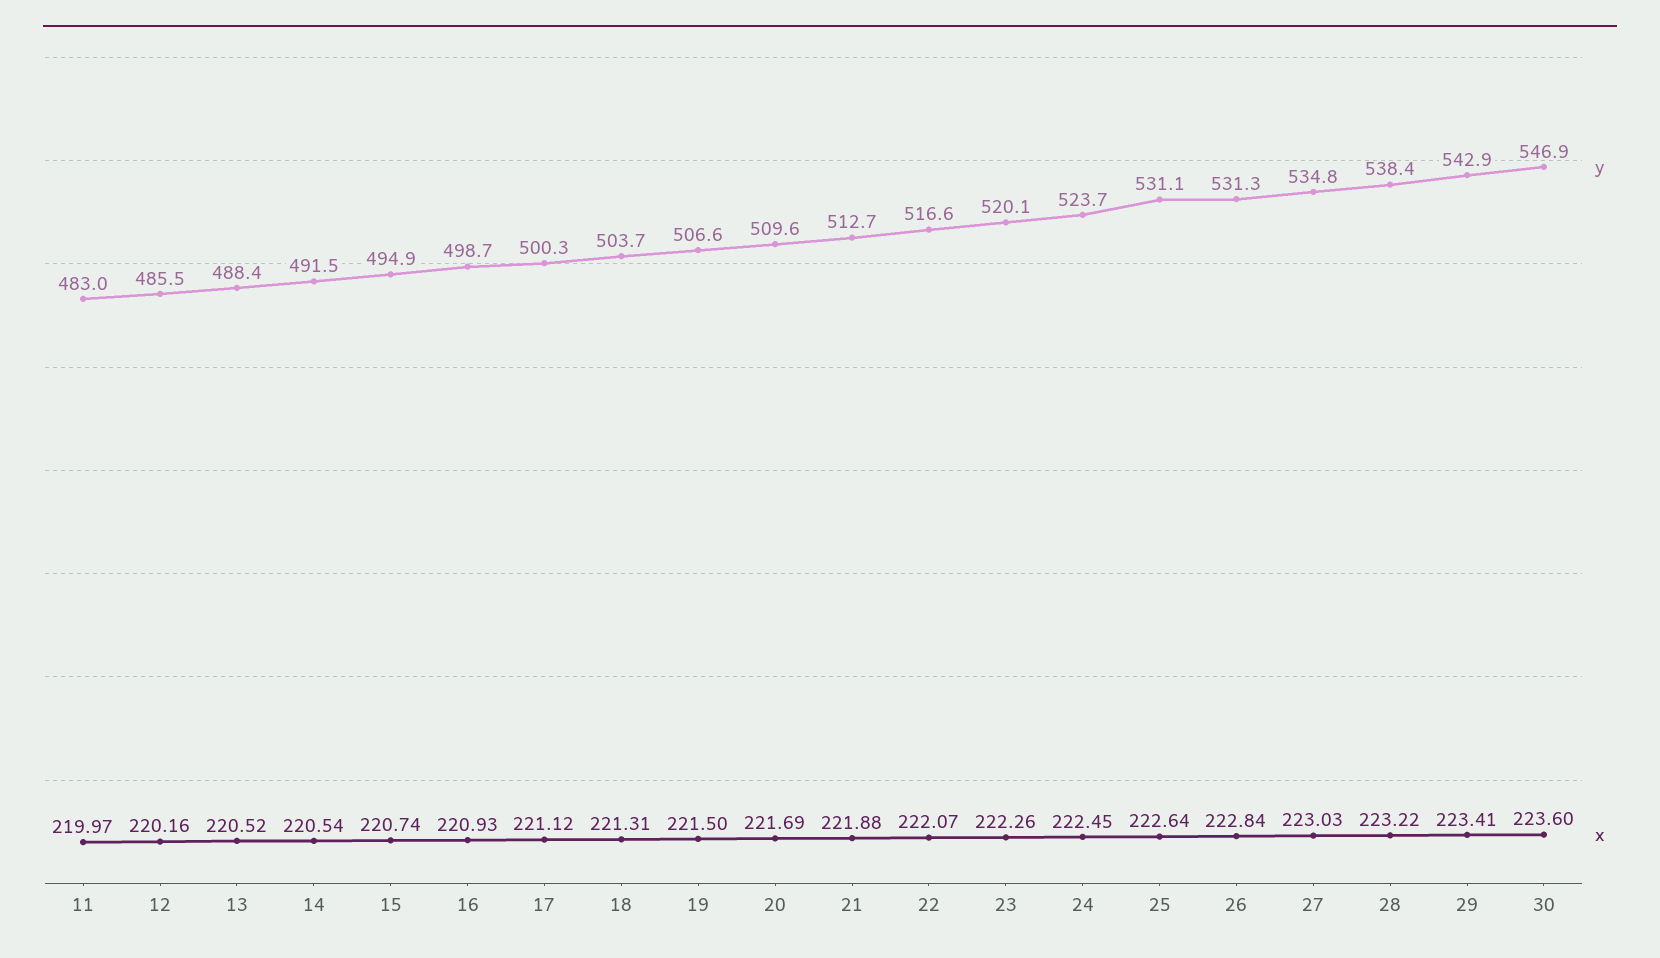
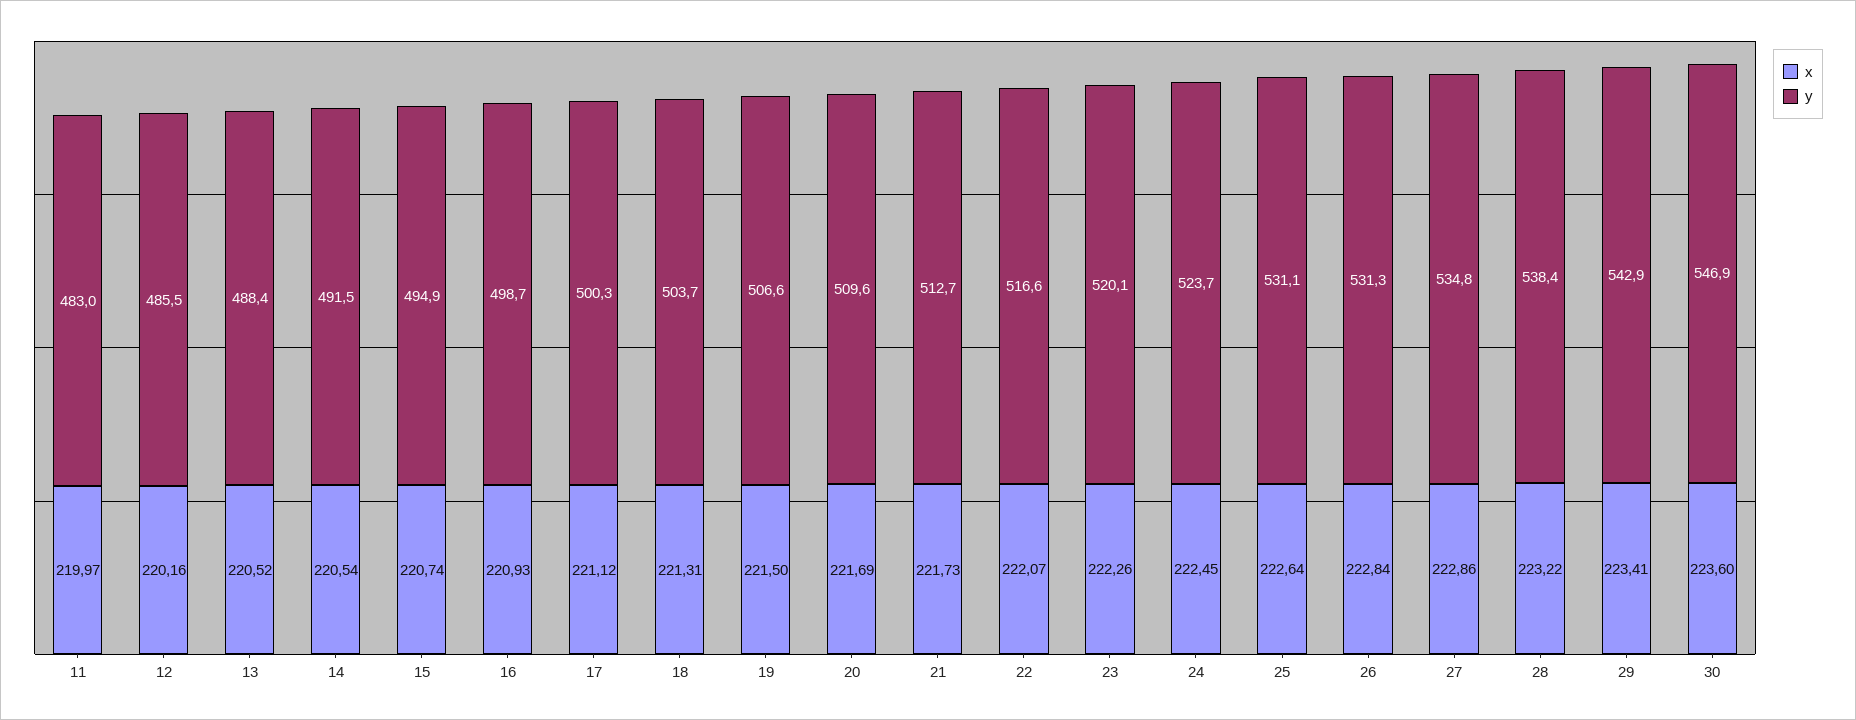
  {
    "y": {
      "11": 483,
      "12": 485.5,
      "13": 488.4,
      "14": 491.5,
      "15": 494.9,
      "16": 498.7,
      "17": 500.3,
      "18": 503.7,
      "19": 506.6,
      "20": 509.6,
      "21": 512.7,
      "22": 516.6,
      "23": 520.1,
      "24": 523.7,
      "25": 531.1,
      "26": 531.3,
      "27": 534.8,
      "28": 538.4,
      "29": 542.9,
      "30": 546.9
    },
    "x": {
      "11": 219.97,
      "12": 220.16,
      "13": 220.52,
      "14": 220.54,
      "15": 220.74,
      "16": 220.93,
      "17": 221.12,
      "18": 221.31,
      "19": 221.5,
      "20": 221.69,
-     "21": 221.88,
+     "21": 221.73,
      "22": 222.07,
      "23": 222.26,
      "24": 222.45,
      "25": 222.64,
      "26": 222.84,
-     "27": 223.03,
+     "27": 222.86,
      "28": 223.22,
      "29": 223.41,
      "30": 223.6
    }
  }

